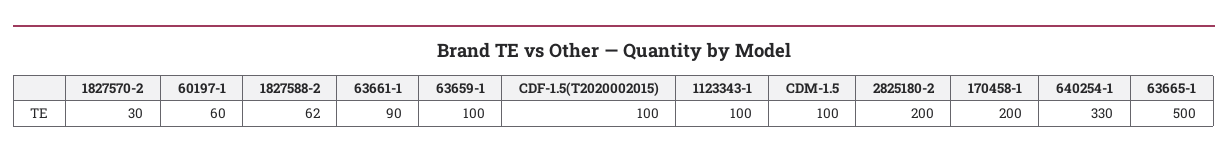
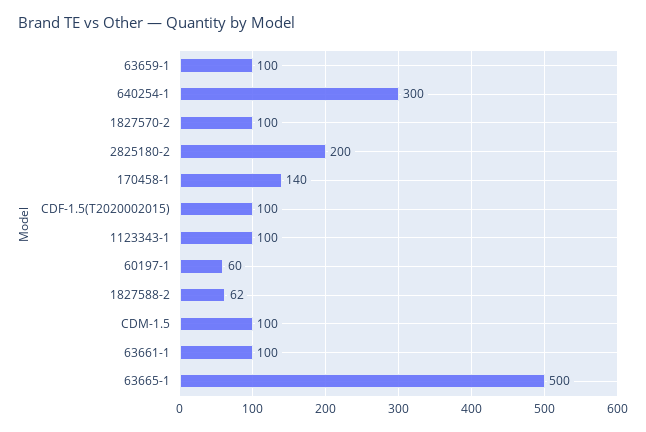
  {
-   "1827570-2": 30,
+   "1827570-2": 100,
    "60197-1": 60,
    "1827588-2": 62,
-   "63661-1": 90,
+   "63661-1": 100,
    "63659-1": 100,
    "CDF-1.5(T2020002015)": 100,
    "1123343-1": 100,
    "CDM-1.5": 100,
    "2825180-2": 200,
-   "170458-1": 200,
+   "170458-1": 140,
-   "640254-1": 330,
+   "640254-1": 300,
    "63665-1": 500
  }

